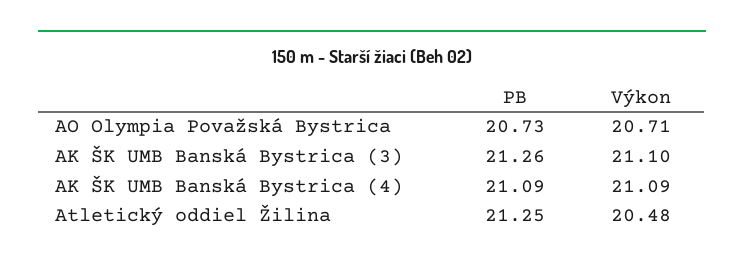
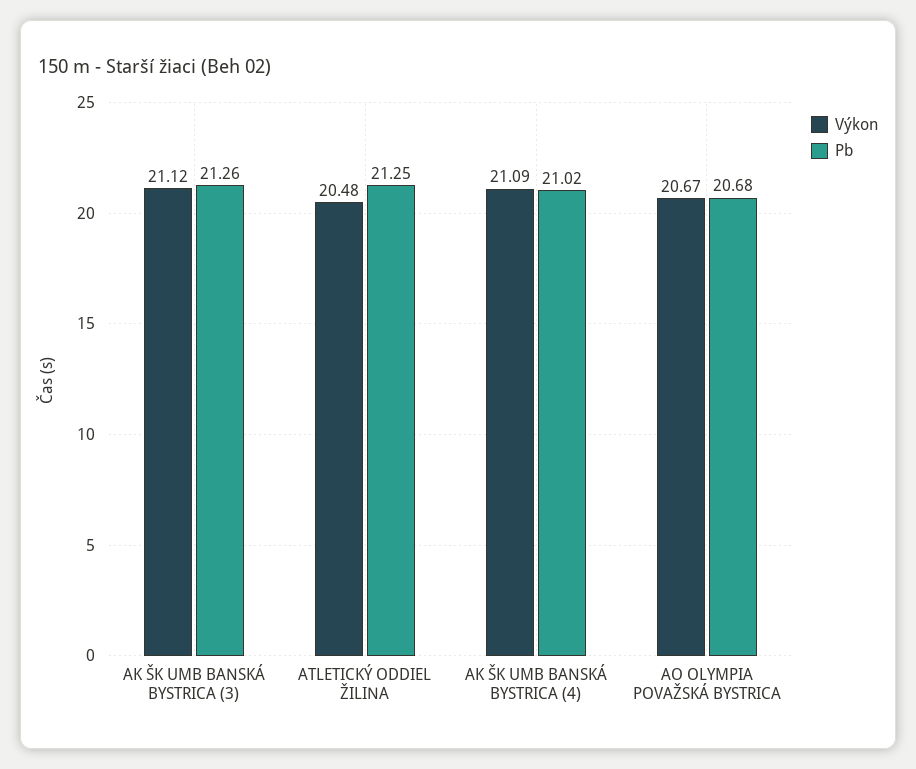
  {
    "PB": {
-     "AO Olympia Považská Bystrica": 20.73,
+     "AO Olympia Považská Bystrica": 20.68,
      "AK ŠK UMB Banská Bystrica (3)": 21.26,
-     "AK ŠK UMB Banská Bystrica (4)": 21.09,
+     "AK ŠK UMB Banská Bystrica (4)": 21.02,
      "Atletický oddiel Žilina": 21.25
    },
    "Výkon": {
-     "AO Olympia Považská Bystrica": 20.71,
+     "AO Olympia Považská Bystrica": 20.67,
-     "AK ŠK UMB Banská Bystrica (3)": 21.1,
+     "AK ŠK UMB Banská Bystrica (3)": 21.12,
      "AK ŠK UMB Banská Bystrica (4)": 21.09,
      "Atletický oddiel Žilina": 20.48
    }
  }

